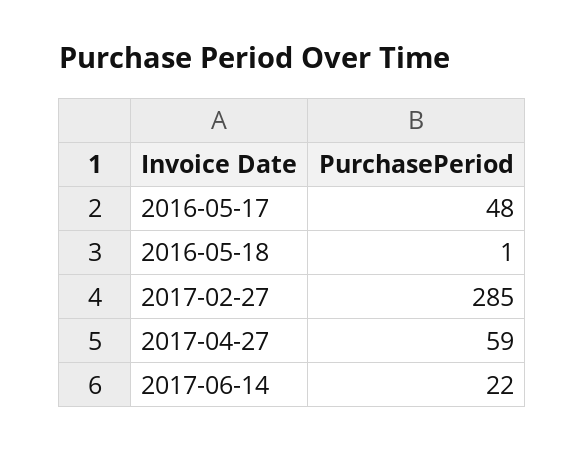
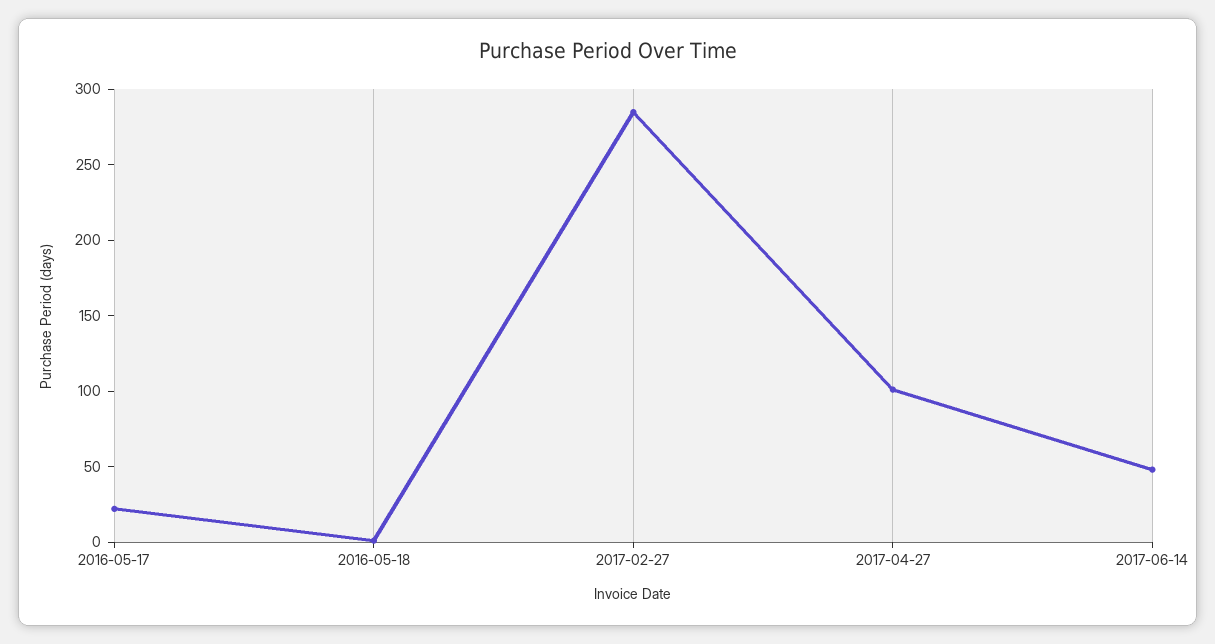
  {
-   "2016-05-17": 48,
+   "2016-05-17": 20,
    "2016-05-18": 1,
    "2017-02-27": 285,
-   "2017-04-27": 59,
+   "2017-04-27": 100,
-   "2017-06-14": 22
+   "2017-06-14": 50
  }

